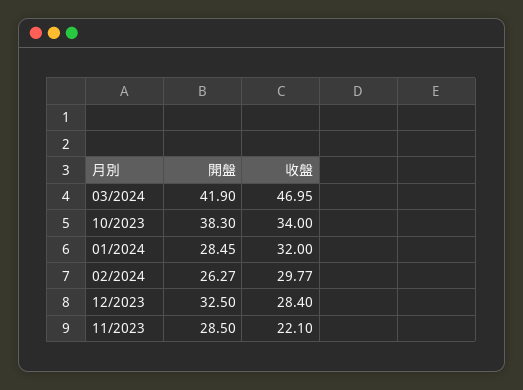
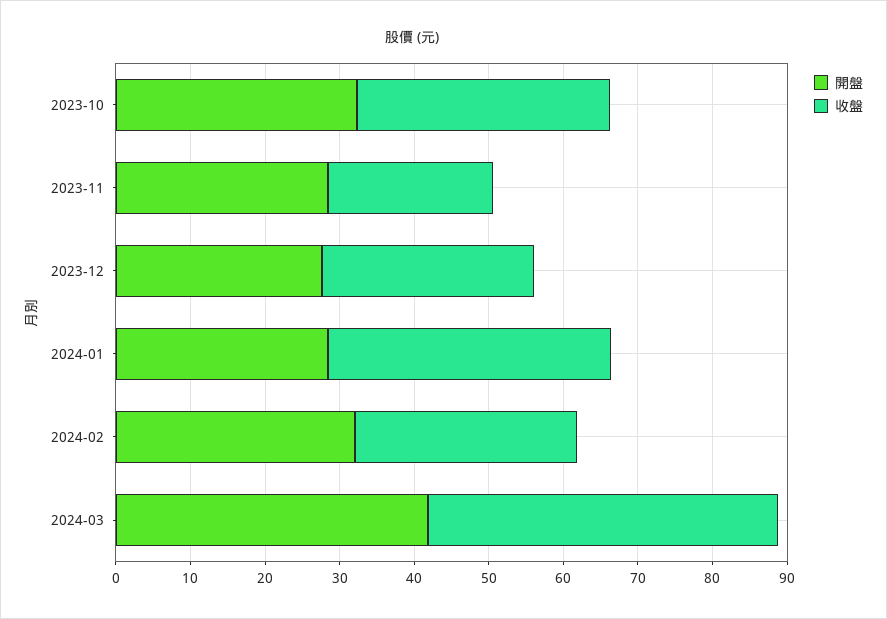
  {
    "開盤": {
      "03/2024": 41.9,
-     "10/2023": 38.3,
+     "10/2023": 32,
      "01/2024": 28.45,
-     "02/2024": 26.27,
+     "02/2024": 32,
-     "12/2023": 32.5,
+     "12/2023": 28,
      "11/2023": 28.5
    },
    "收盤": {
      "03/2024": 46.95,
      "10/2023": 34,
-     "01/2024": 32,
+     "01/2024": 38,
      "02/2024": 29.77,
      "12/2023": 28.4,
      "11/2023": 22.1
    }
  }

